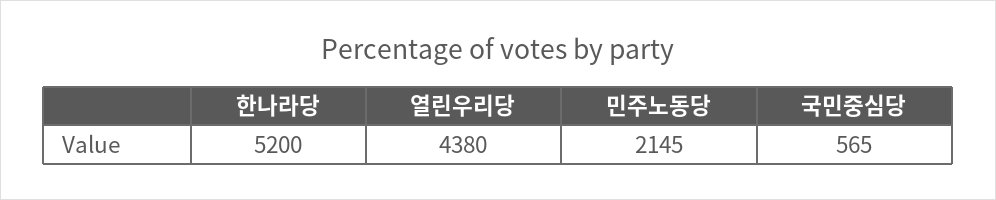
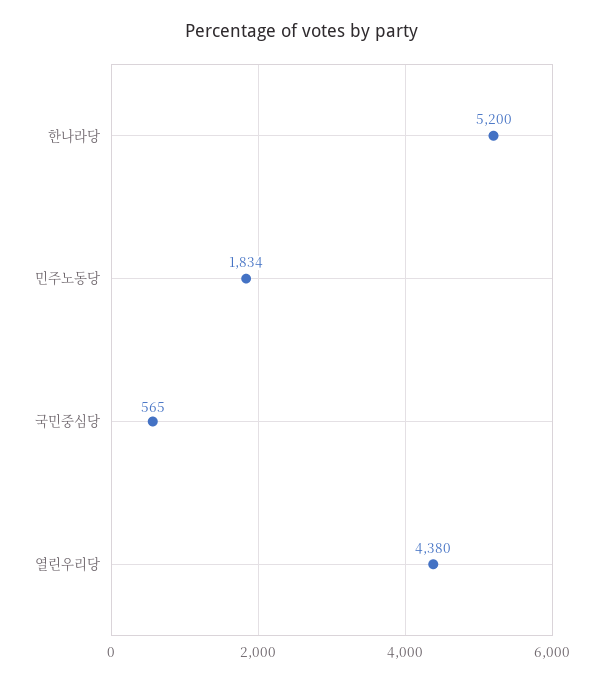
  {
    "한나라당": 5200,
    "열린우리당": 4380,
-   "민주노동당": 2145,
+   "민주노동당": 1834,
    "국민중심당": 565
  }

